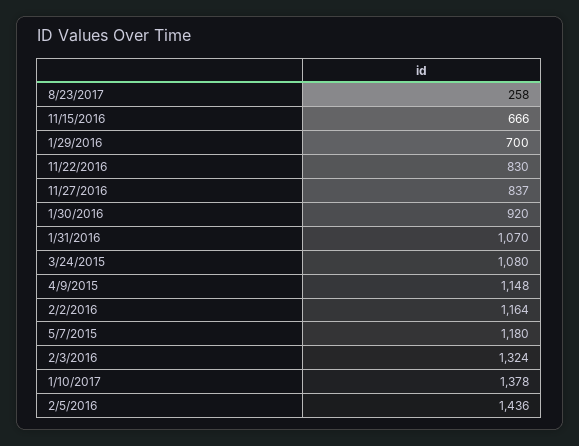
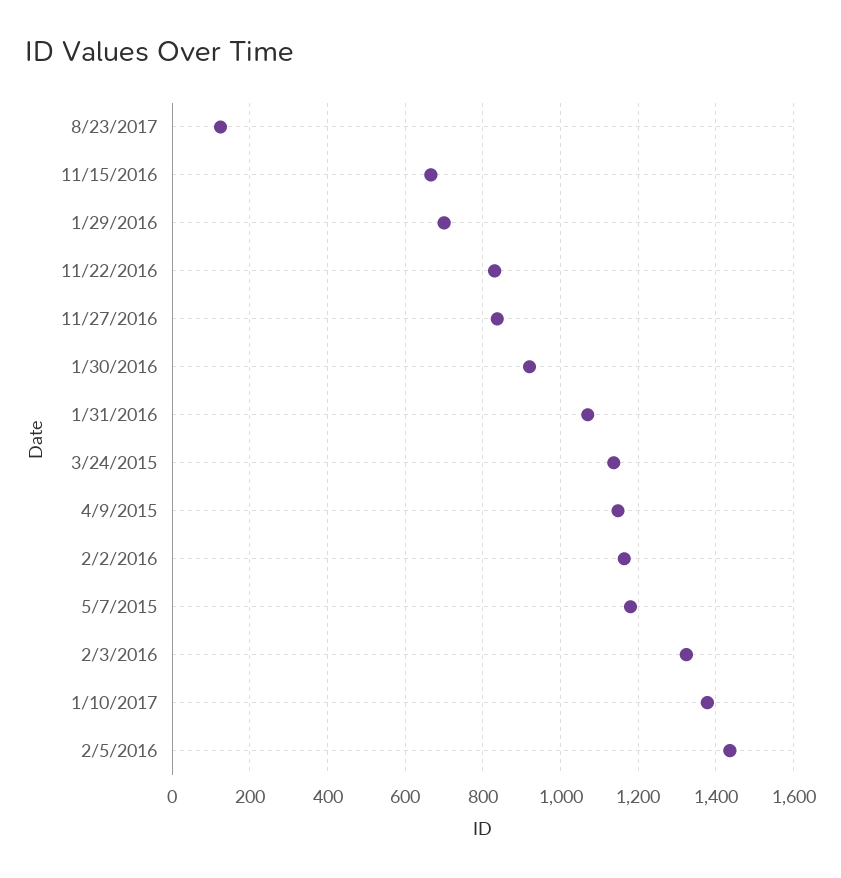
  {
-   "8/23/2017": 258,
+   "8/23/2017": 120,
    "11/15/2016": 666,
    "1/29/2016": 700,
    "11/22/2016": 830,
    "11/27/2016": 837,
    "1/30/2016": 920,
    "1/31/2016": 1070,
-   "3/24/2015": 1080,
+   "3/24/2015": 1140,
    "4/9/2015": 1148,
    "2/2/2016": 1164,
    "5/7/2015": 1180,
    "2/3/2016": 1324,
    "1/10/2017": 1378,
    "2/5/2016": 1436
  }

